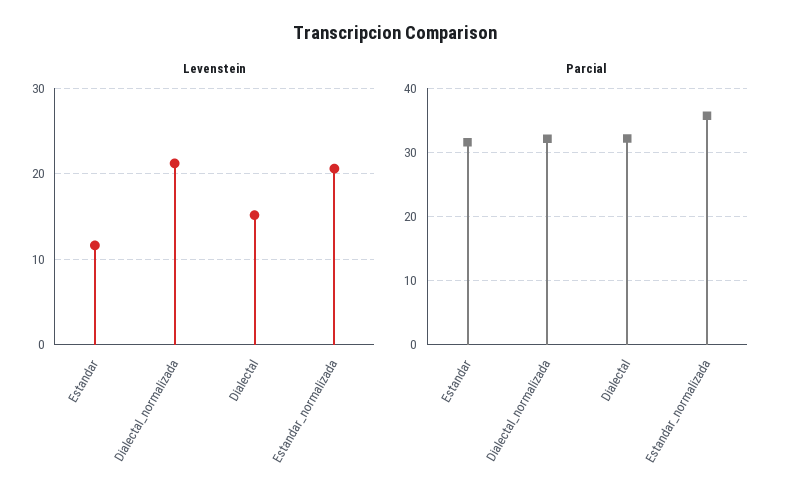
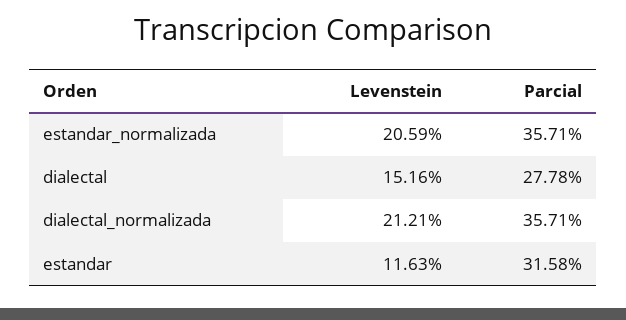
  {
    "Levenstein": {
      "Estandar": 11.63,
      "Dialectal_normalizada": 21.21,
      "Dialectal": 15.16,
      "Estandar_normalizada": 20.59
    },
    "Parcial": {
      "Estandar": 31.58,
-     "Dialectal_normalizada": 32,
+     "Dialectal_normalizada": 35.71,
-     "Dialectal": 32,
+     "Dialectal": 27.78,
      "Estandar_normalizada": 35.71
    }
  }

